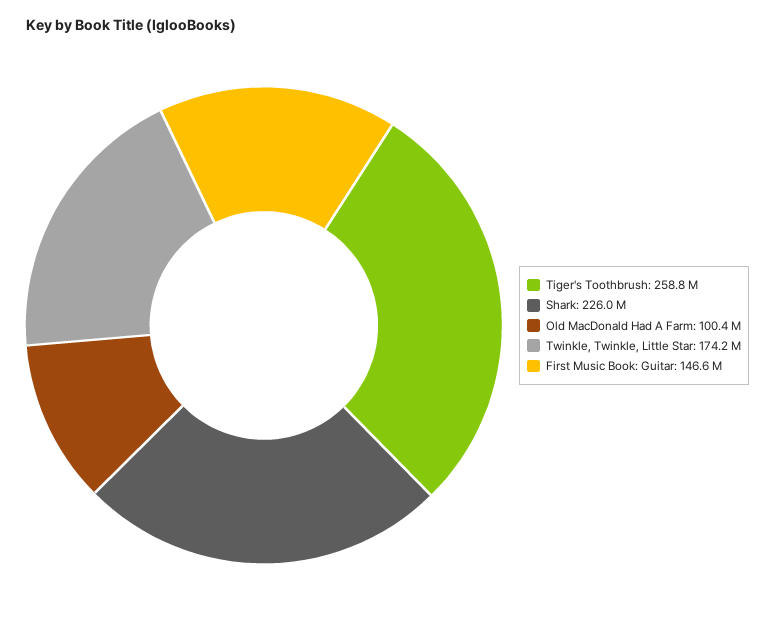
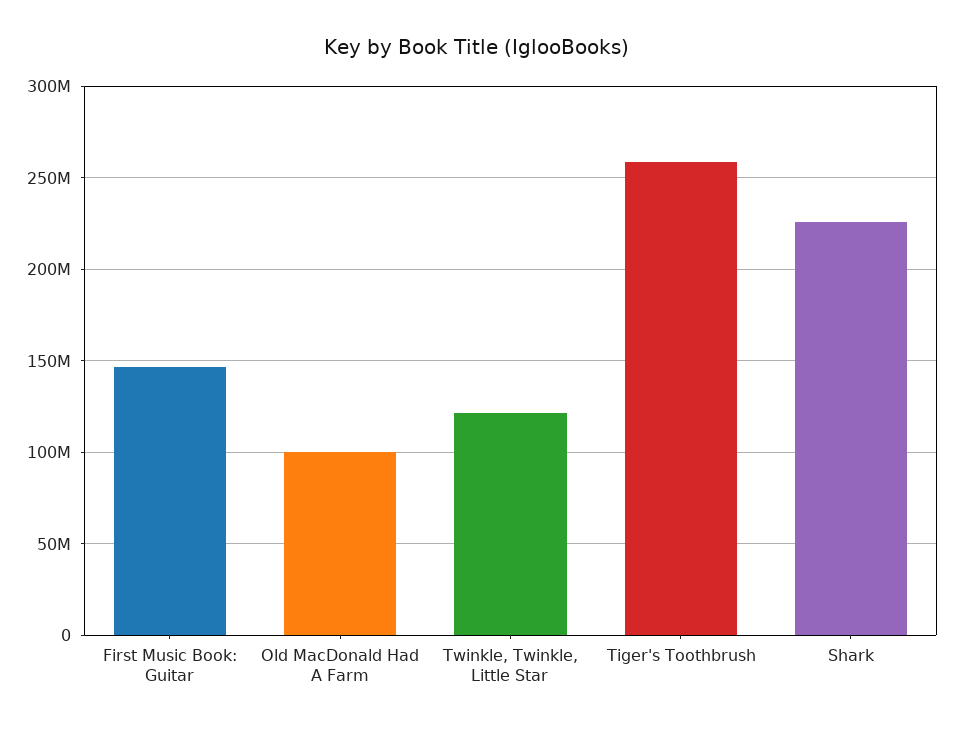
  {
    "Tiger's Toothbrush": 258800000,
    "Shark": 226000000,
    "Old MacDonald Had A Farm": 100400000,
-   "Twinkle, Twinkle, Little Star": 174200000,
+   "Twinkle, Twinkle, Little Star": 120000000,
    "First Music Book: Guitar": 146600000
  }

